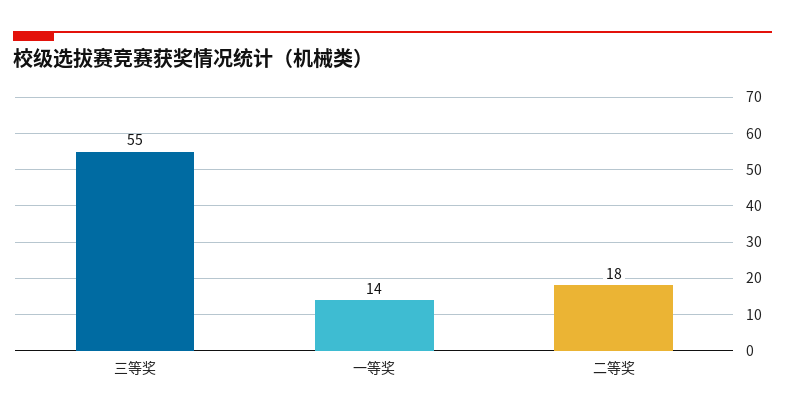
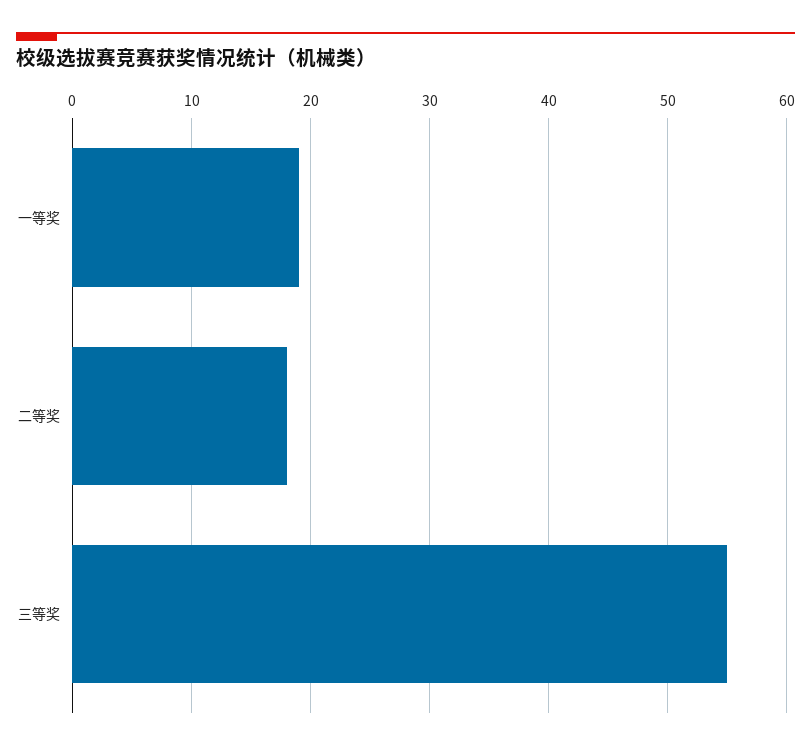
  {
    "三等奖": 55,
-   "一等奖": 14,
+   "一等奖": 19,
    "二等奖": 18
  }

